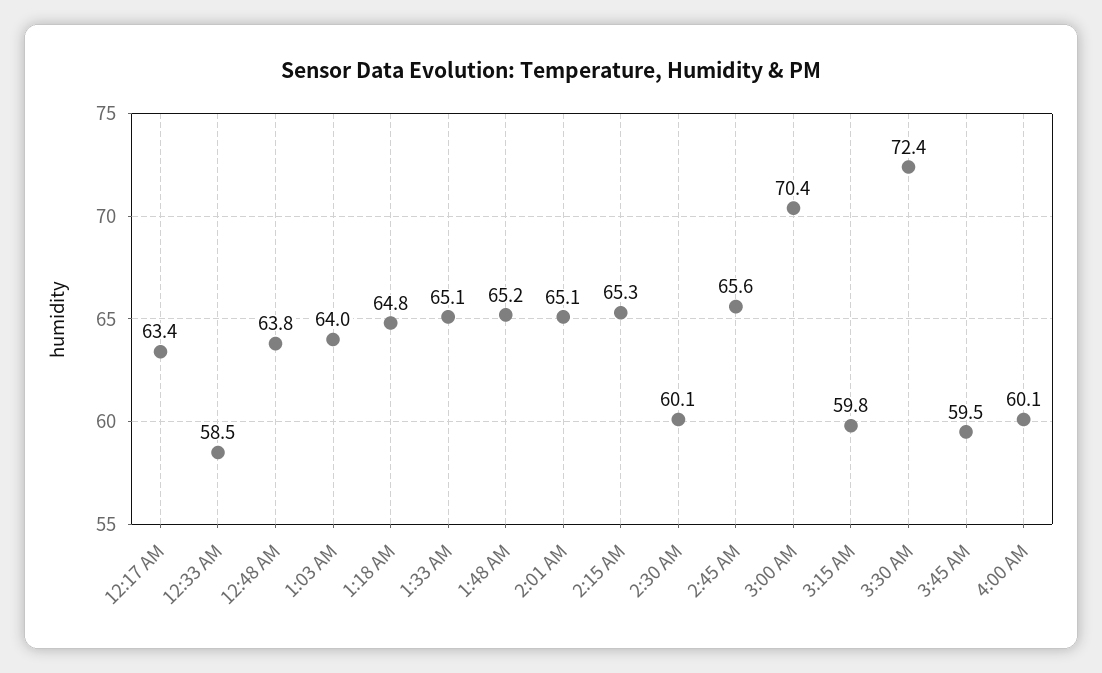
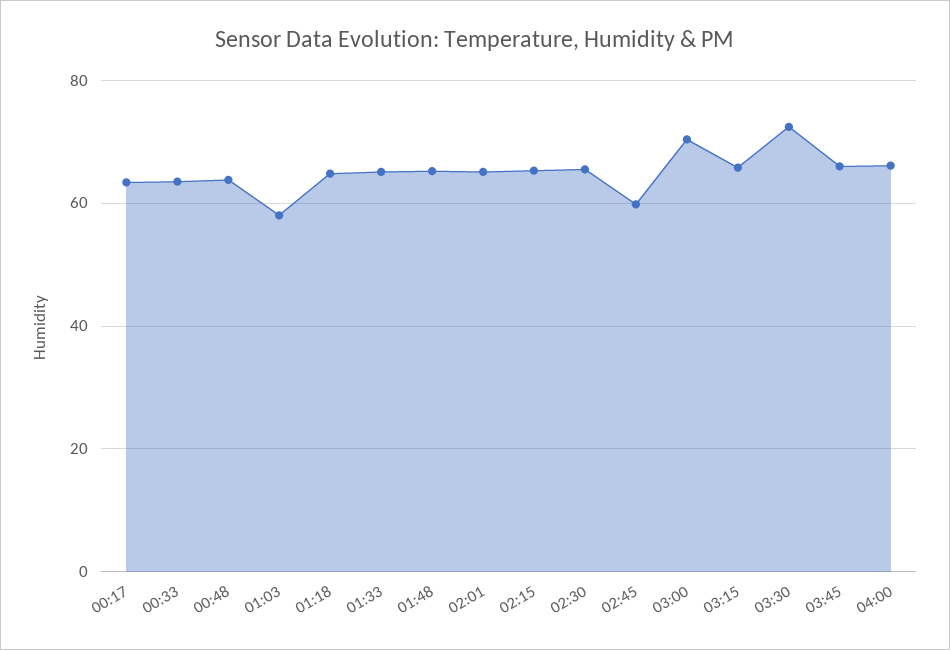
  {
    "12:17 AM": 63.4,
-   "12:33 AM": 58.5,
+   "12:33 AM": 64,
    "12:48 AM": 63.8,
-   "1:03 AM": 64,
+   "1:03 AM": 58,
    "1:18 AM": 64.8,
    "1:33 AM": 65.1,
    "1:48 AM": 65.2,
    "2:01 AM": 65.1,
    "2:15 AM": 65.3,
-   "2:30 AM": 60.1,
+   "2:30 AM": 66,
-   "2:45 AM": 65.6,
+   "2:45 AM": 60,
    "3:00 AM": 70.4,
-   "3:15 AM": 59.8,
+   "3:15 AM": 66,
    "3:30 AM": 72.4,
-   "3:45 AM": 59.5,
+   "3:45 AM": 66,
-   "4:00 AM": 60.1
+   "4:00 AM": 66
  }

